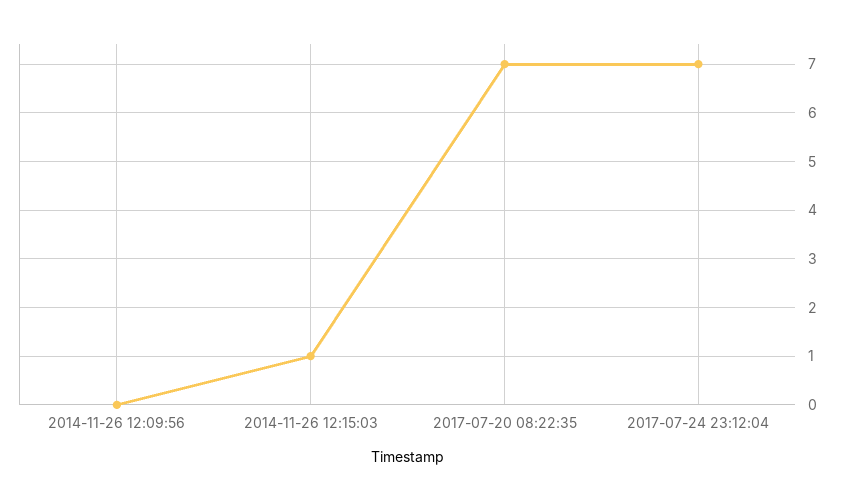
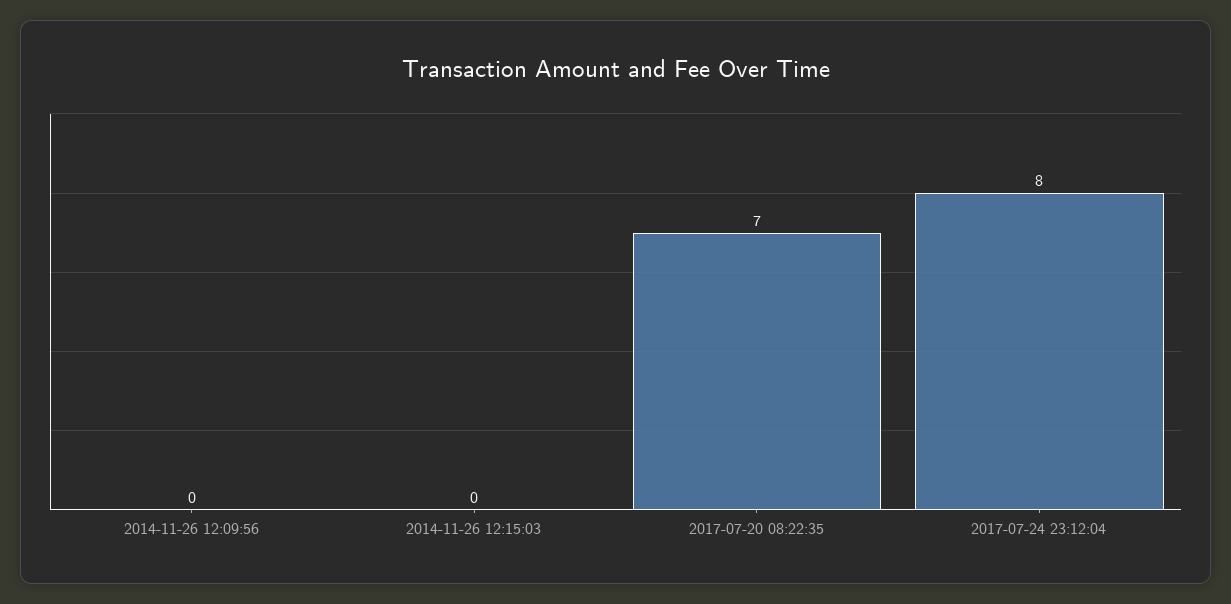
  {
    "2014-11-26 12:09:56": 0,
-   "2014-11-26 12:15:03": 1,
+   "2014-11-26 12:15:03": 0,
    "2017-07-20 08:22:35": 7,
-   "2017-07-24 23:12:04": 7
+   "2017-07-24 23:12:04": 8
  }

